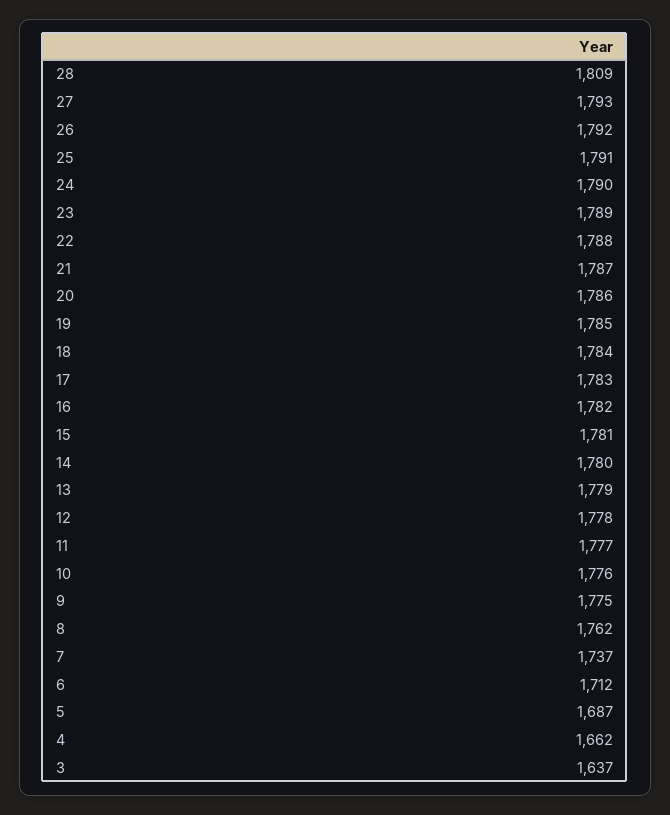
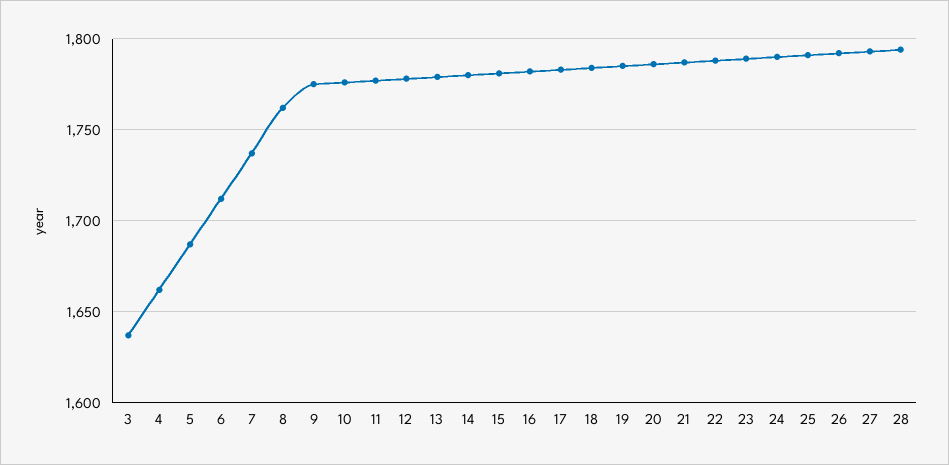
  {
-   "28": 1809,
+   "28": 1795,
    "27": 1793,
    "26": 1792,
    "25": 1791,
    "24": 1790,
    "23": 1789,
    "22": 1788,
    "21": 1787,
    "20": 1786,
    "19": 1785,
    "18": 1784,
    "17": 1783,
    "16": 1782,
    "15": 1781,
    "14": 1780,
    "13": 1779,
    "12": 1778,
    "11": 1777,
    "10": 1776,
    "9": 1775,
    "8": 1762,
    "7": 1737,
    "6": 1712,
    "5": 1687,
    "4": 1662,
    "3": 1637
  }

